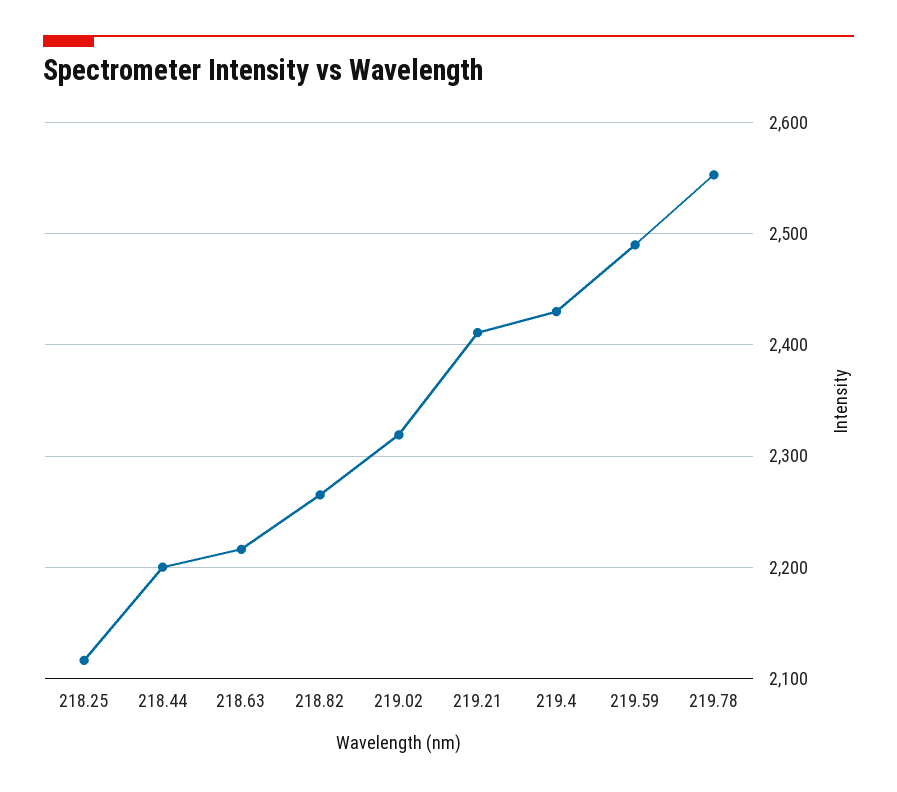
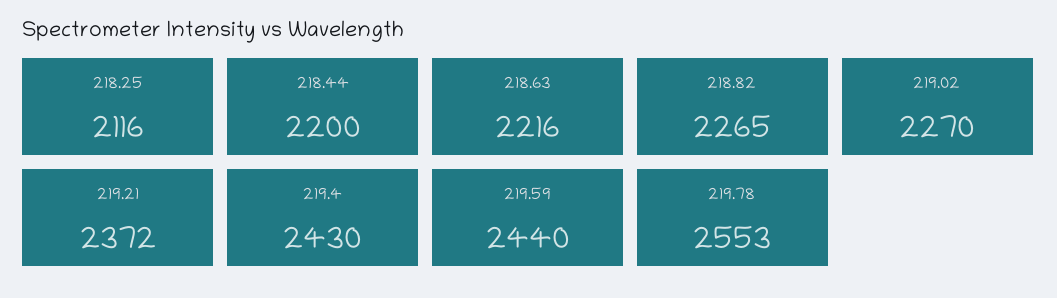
  {
    "218.25": 2116,
    "218.44": 2200,
    "218.63": 2216,
    "218.82": 2265,
-   "219.02": 2320,
+   "219.02": 2270,
-   "219.21": 2410,
+   "219.21": 2372,
    "219.4": 2430,
-   "219.59": 2490,
+   "219.59": 2440,
    "219.78": 2553
  }

